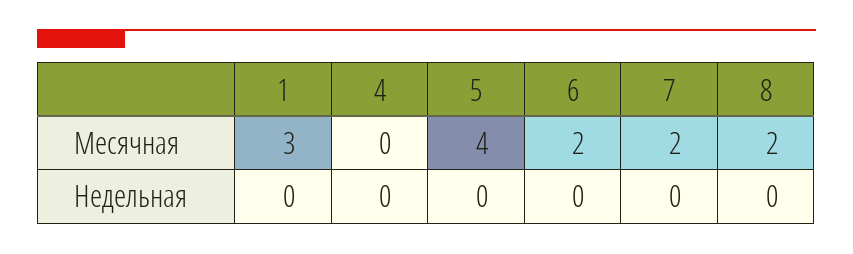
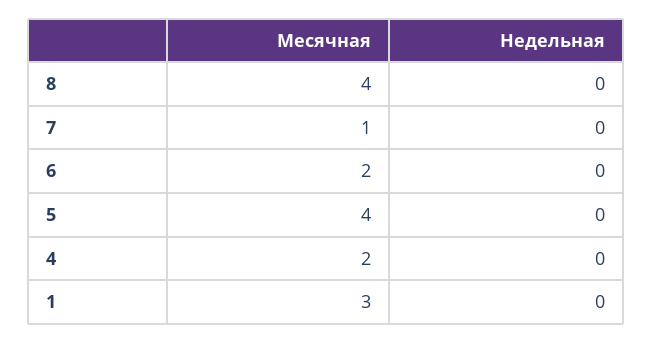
  {
    "1": {
      "Месячная": 3,
      "Недельная": 0
    },
    "4": {
-     "Месячная": 0,
+     "Месячная": 2,
      "Недельная": 0
    },
    "5": {
      "Месячная": 4,
      "Недельная": 0
    },
    "6": {
      "Месячная": 2,
      "Недельная": 0
    },
    "7": {
-     "Месячная": 2,
+     "Месячная": 1,
      "Недельная": 0
    },
    "8": {
-     "Месячная": 2,
+     "Месячная": 4,
      "Недельная": 0
    }
  }

